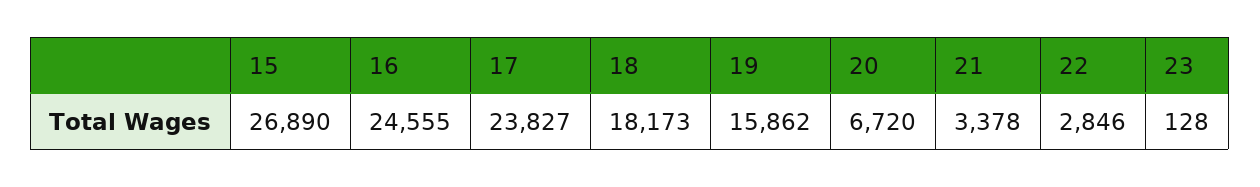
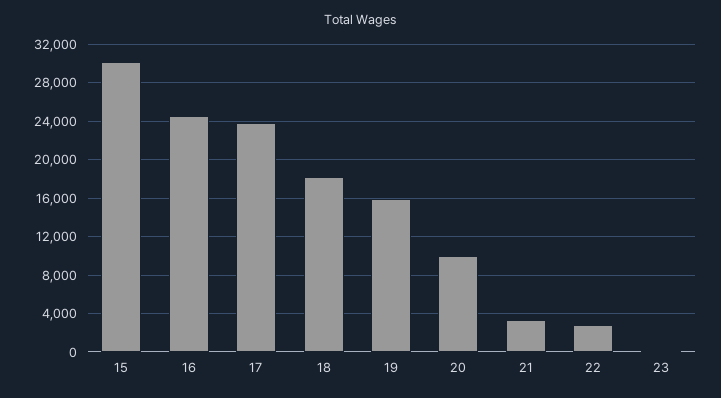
  {
-   "15": 26890,
+   "15": 30000,
    "16": 24555,
    "17": 23827,
    "18": 18173,
    "19": 15862,
-   "20": 6720,
+   "20": 10000,
    "21": 3378,
    "22": 2846,
    "23": 128
  }

